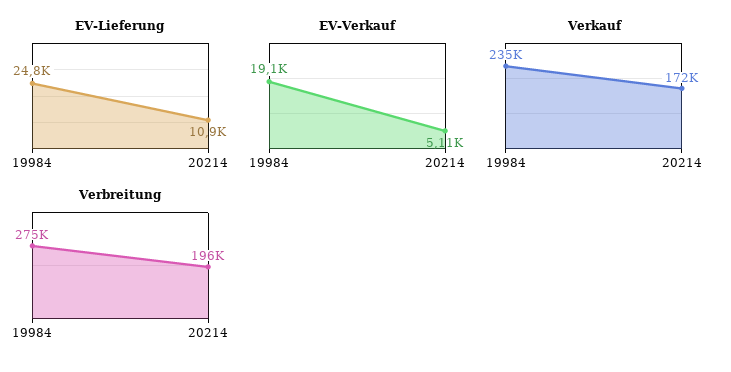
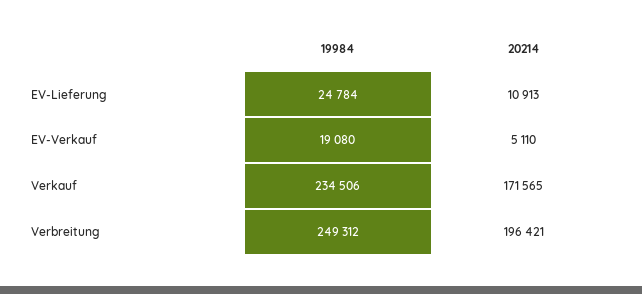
  {
    "EV-Lieferung": {
      "19984": 24784,
      "20214": 10913
    },
    "EV-Verkauf": {
      "19984": 19080,
      "20214": 5110
    },
    "Verkauf": {
      "19984": 234506,
      "20214": 171565
    },
    "Verbreitung": {
-     "19984": 275000,
+     "19984": 249312,
      "20214": 196421
    }
  }

